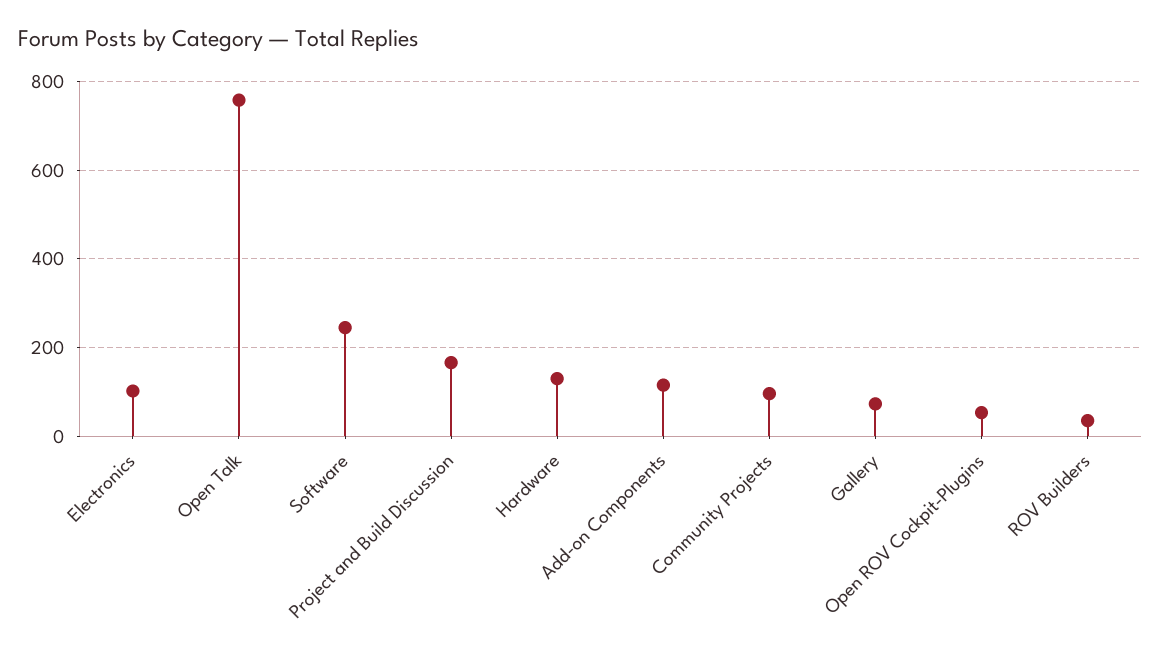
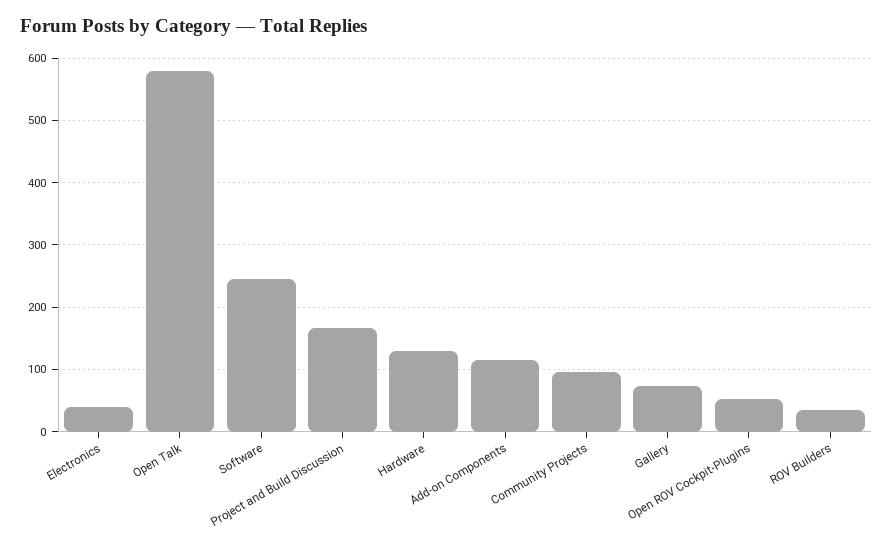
  {
-   "Electronics": 100,
+   "Electronics": 40,
-   "Open Talk": 760,
+   "Open Talk": 580,
    "Software": 250,
    "Project and Build Discussion": 170,
    "Hardware": 130,
    "Add-on Components": 120,
    "Community Projects": 100,
    "Gallery": 70,
    "Open ROV Cockpit-Plugins": 50,
    "ROV Builders": 40
  }

